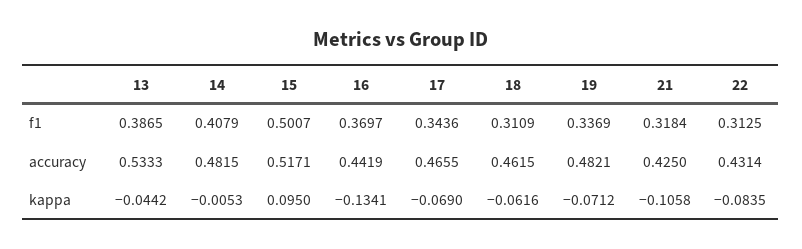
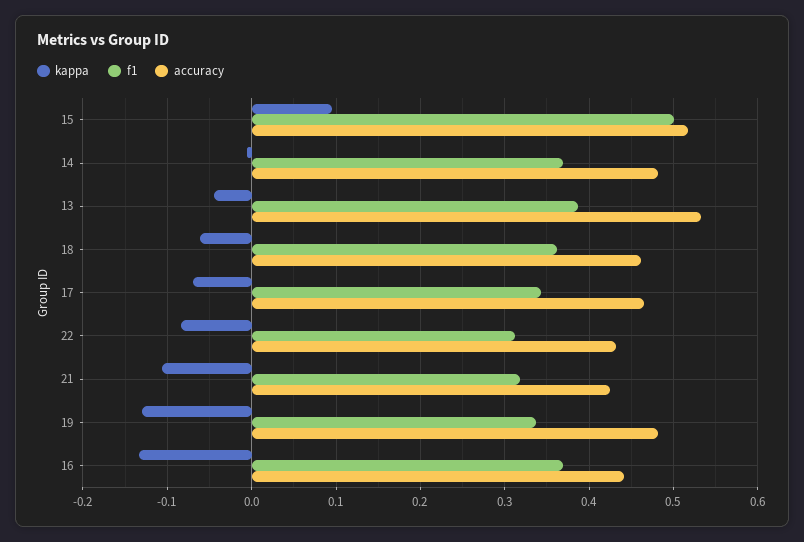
  {
    "f1": {
      "13": 0.3865,
-     "14": 0.4079,
+     "14": 0.37,
      "15": 0.5007,
      "16": 0.3697,
      "17": 0.3436,
-     "18": 0.3109,
+     "18": 0.36,
      "19": 0.3369,
      "21": 0.3184,
      "22": 0.3125
    },
    "accuracy": {
      "13": 0.5333,
      "14": 0.4815,
      "15": 0.5171,
      "16": 0.4419,
      "17": 0.4655,
      "18": 0.4615,
      "19": 0.4821,
      "21": 0.425,
      "22": 0.4314
    },
    "kappa": {
      "13": -0.0442,
      "14": -0.0053,
      "15": 0.095,
      "16": -0.1341,
      "17": -0.069,
      "18": -0.0616,
-     "19": -0.0712,
+     "19": -0.13,
      "21": -0.1058,
      "22": -0.0835
    }
  }

